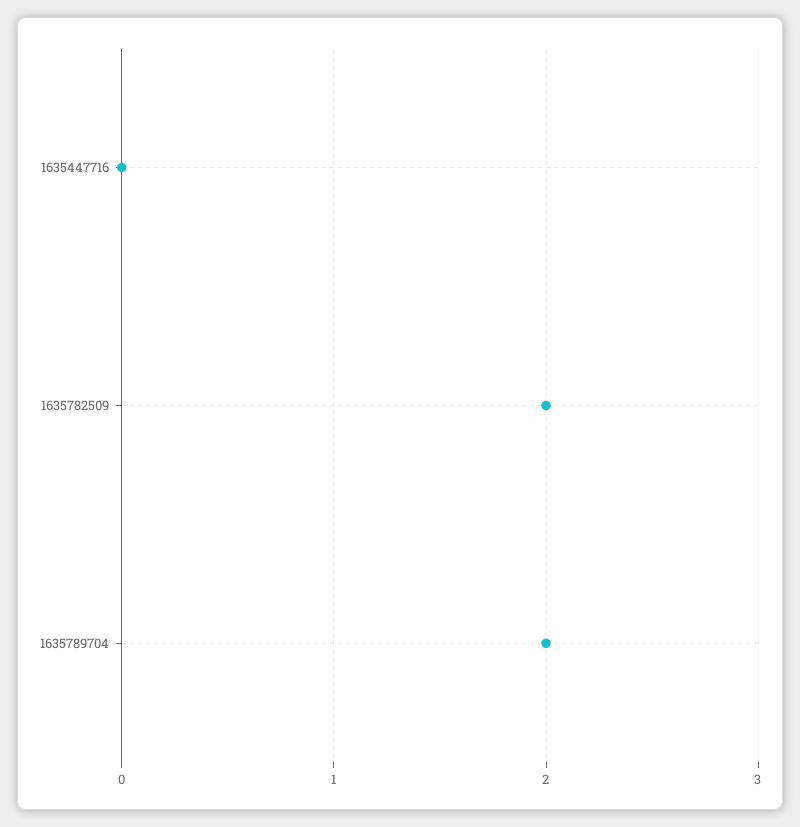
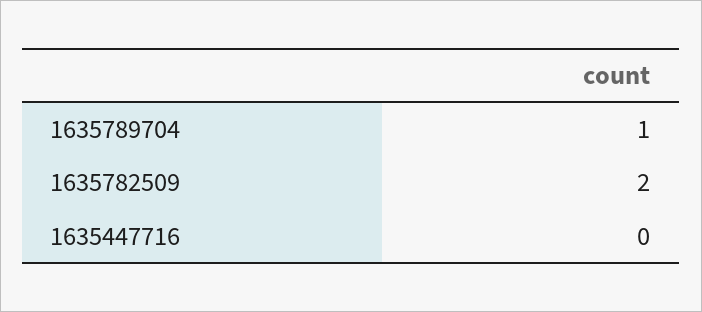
  {
    "1635447716": 0,
    "1635782509": 2,
-   "1635789704": 2
+   "1635789704": 1
  }

